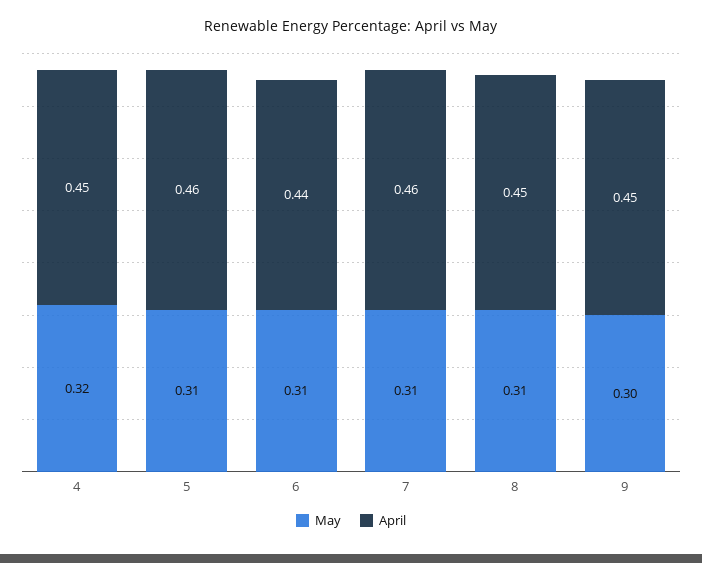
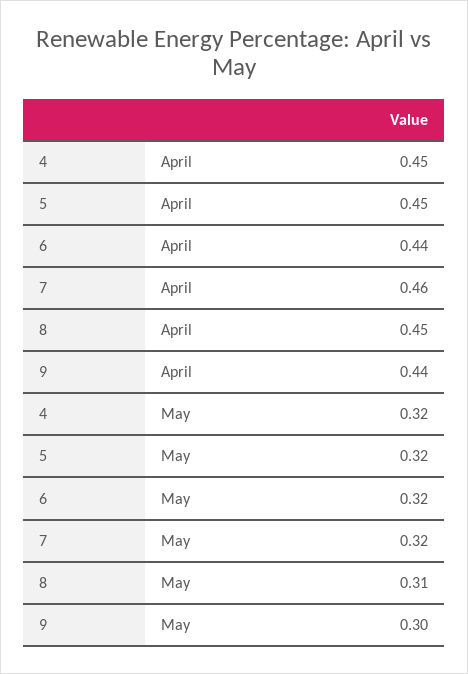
  {
    "May": {
      "4": 0.32,
-     "5": 0.31,
+     "5": 0.32,
-     "6": 0.31,
+     "6": 0.32,
-     "7": 0.31,
+     "7": 0.32,
      "8": 0.31,
      "9": 0.3
    },
    "April": {
      "4": 0.45,
-     "5": 0.46,
+     "5": 0.45,
      "6": 0.44,
      "7": 0.46,
      "8": 0.45,
-     "9": 0.45
+     "9": 0.44
    }
  }

